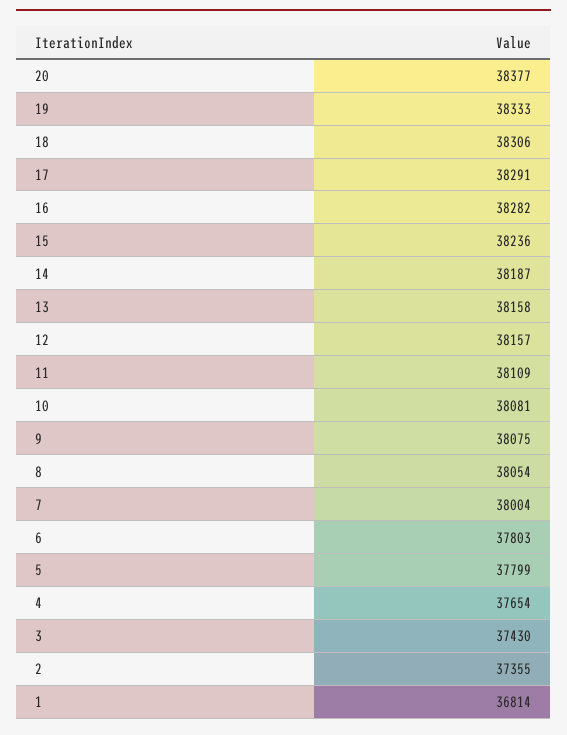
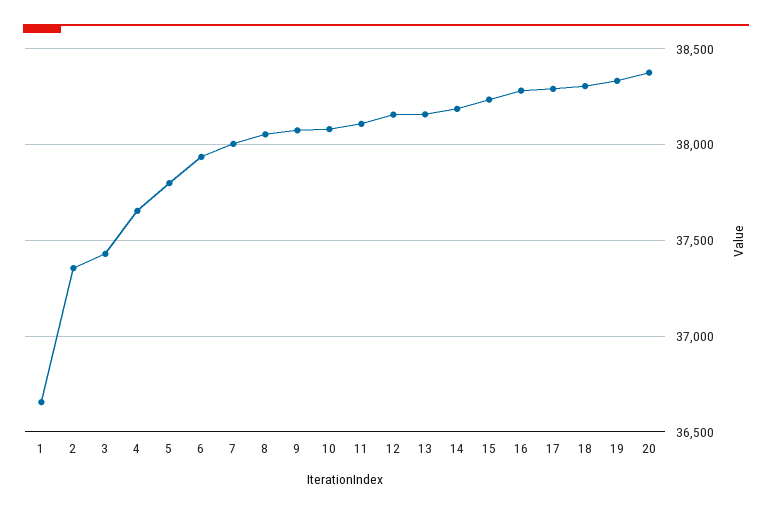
  {
    "20": 38377,
    "19": 38333,
    "18": 38306,
    "17": 38291,
    "16": 38282,
    "15": 38236,
    "14": 38187,
    "13": 38158,
    "12": 38157,
    "11": 38109,
    "10": 38081,
    "9": 38075,
    "8": 38054,
    "7": 38004,
-   "6": 37803,
+   "6": 37950,
    "5": 37799,
    "4": 37654,
    "3": 37430,
    "2": 37355,
-   "1": 36814
+   "1": 36650
  }

